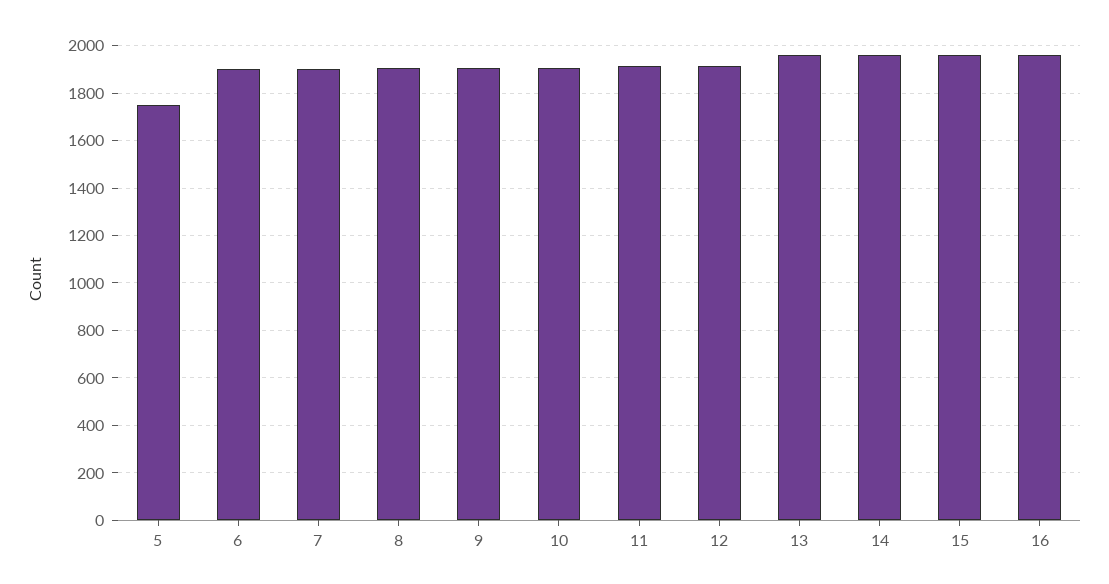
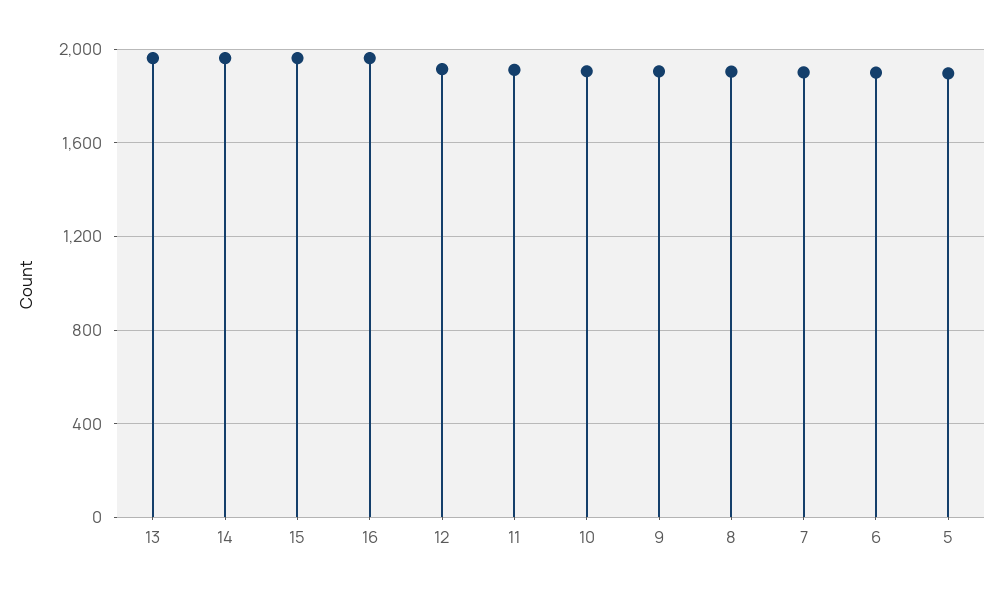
  {
-   "5": 1750,
+   "5": 1900,
    "6": 1900,
    "7": 1900,
    "8": 1900,
    "9": 1900,
    "10": 1900,
    "11": 1900,
    "12": 1900,
    "13": 1950,
    "14": 1950,
    "15": 1950,
    "16": 1950
  }

